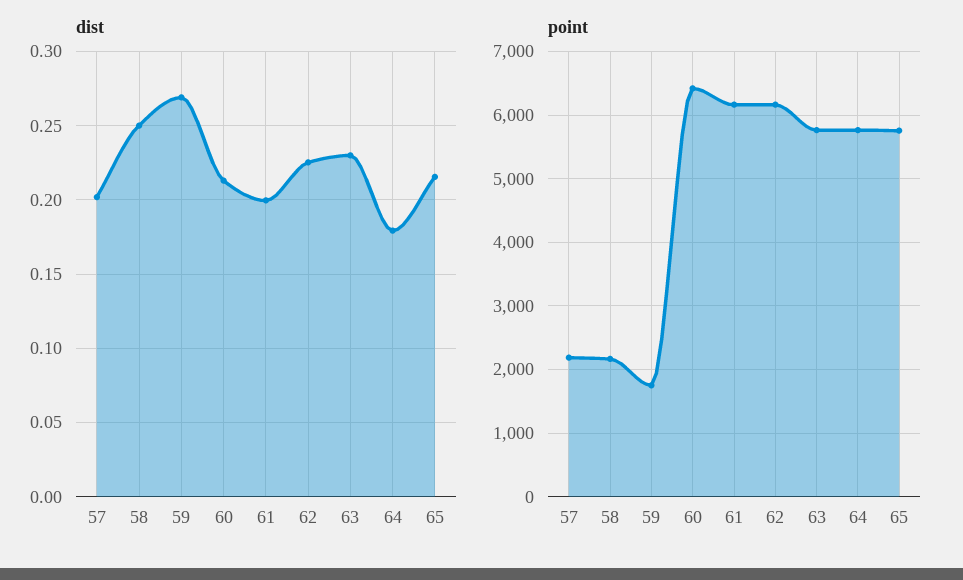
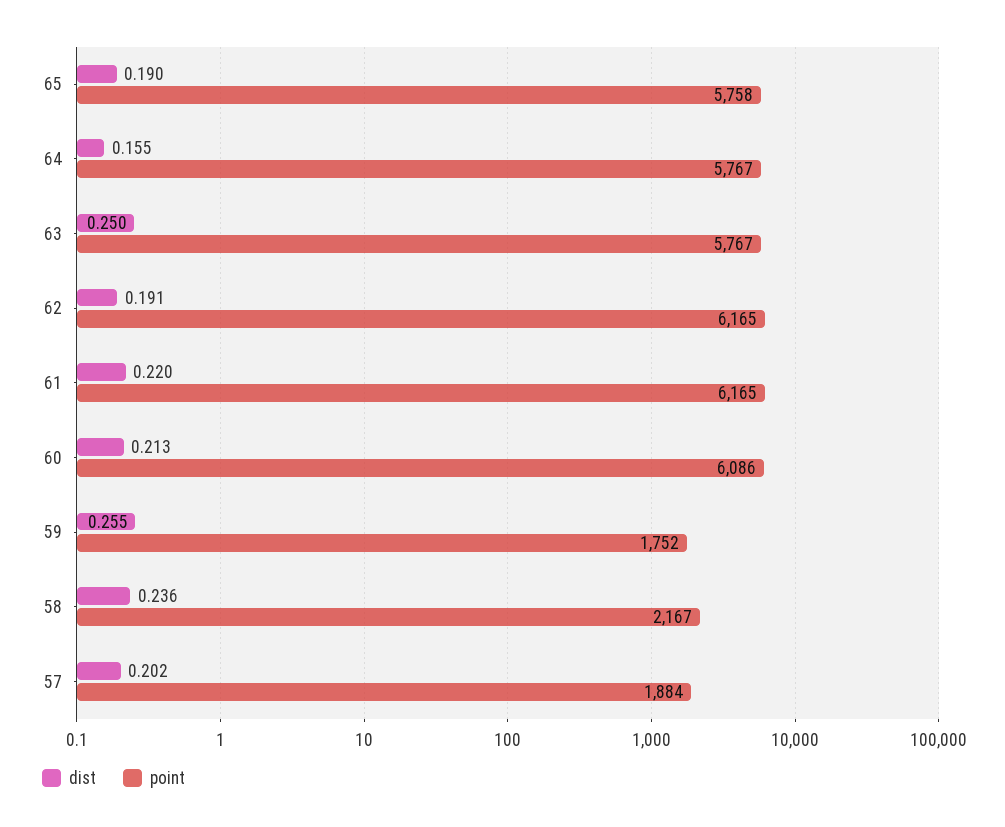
  {
    "dist": {
      "57": 0.202,
-     "58": 0.25,
+     "58": 0.236,
-     "59": 0.27,
+     "59": 0.255,
      "60": 0.213,
-     "61": 0.2,
+     "61": 0.22,
-     "62": 0.225,
+     "62": 0.191,
-     "63": 0.23,
+     "63": 0.25,
-     "64": 0.18,
+     "64": 0.155,
-     "65": 0.215
+     "65": 0.19
    },
    "point": {
-     "57": 2200,
+     "57": 1884,
      "58": 2167,
      "59": 1752,
-     "60": 6400,
+     "60": 6086,
      "61": 6165,
      "62": 6165,
      "63": 5767,
      "64": 5767,
      "65": 5758
    }
  }

